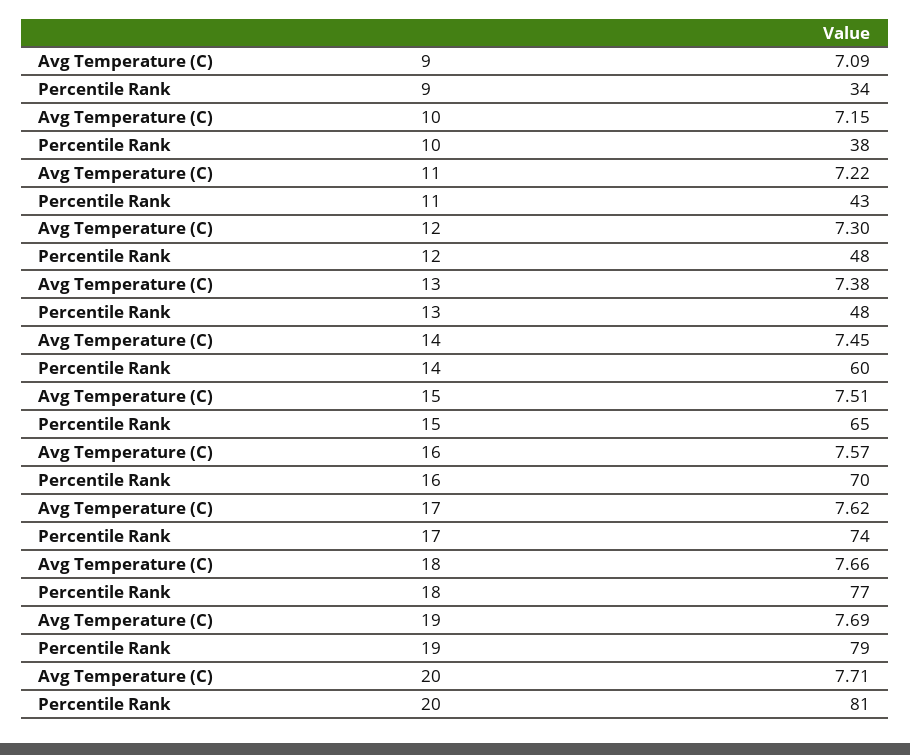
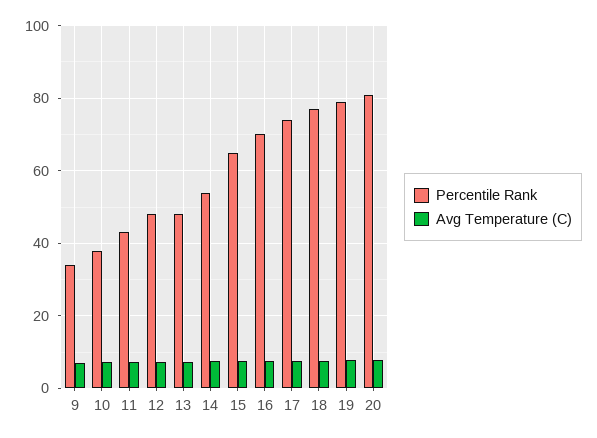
  {
    "Avg Temperature (C)": {
      "9": 7.09,
      "10": 7.15,
      "11": 7.22,
      "12": 7.3,
      "13": 7.38,
      "14": 7.45,
      "15": 7.51,
      "16": 7.57,
      "17": 7.62,
      "18": 7.66,
      "19": 7.69,
      "20": 7.71
    },
    "Percentile Rank": {
      "9": 34,
      "10": 38,
      "11": 43,
      "12": 48,
      "13": 48,
-     "14": 60,
+     "14": 54,
      "15": 65,
      "16": 70,
      "17": 74,
      "18": 77,
      "19": 79,
      "20": 81
    }
  }

